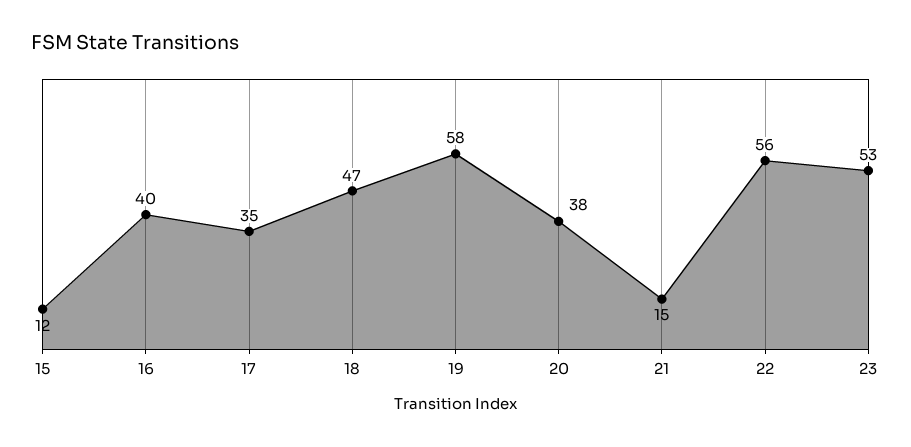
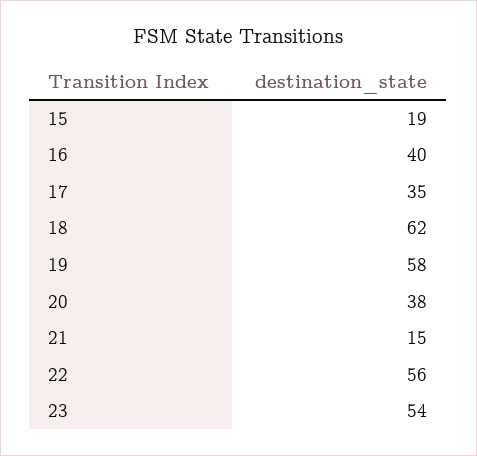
  {
-   "15": 12,
+   "15": 19,
    "16": 40,
    "17": 35,
-   "18": 47,
+   "18": 62,
    "19": 58,
    "20": 38,
    "21": 15,
    "22": 56,
-   "23": 53
+   "23": 54
  }

